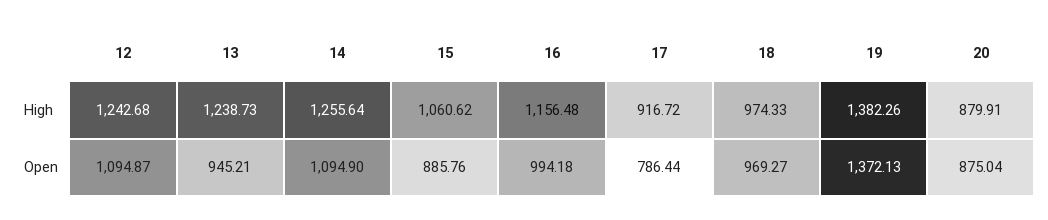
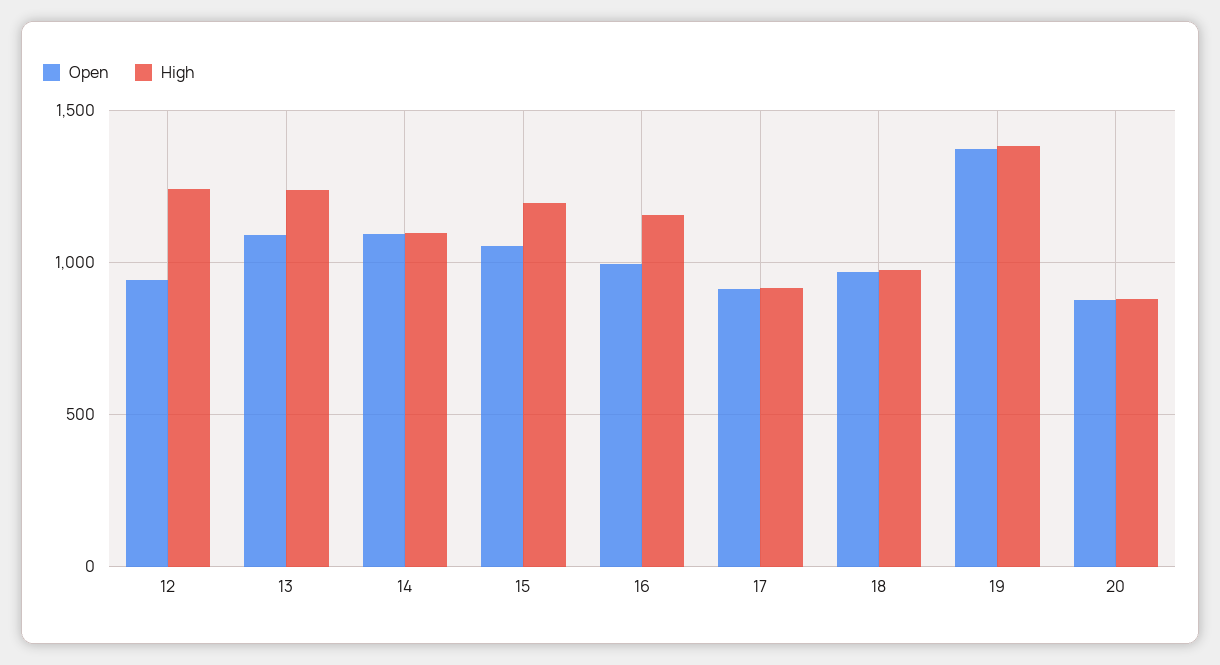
  {
    "High": {
      "12": 1242.68,
      "13": 1238.73,
-     "14": 1255.64,
+     "14": 1100,
-     "15": 1060.62,
+     "15": 1200,
      "16": 1156.48,
      "17": 916.72,
      "18": 974.33,
      "19": 1382.26,
      "20": 879.91
    },
    "Open": {
-     "12": 1094.87,
+     "12": 950,
-     "13": 945.21,
+     "13": 1100,
      "14": 1094.9,
-     "15": 885.76,
+     "15": 1050,
      "16": 994.18,
-     "17": 786.44,
+     "17": 900,
      "18": 969.27,
      "19": 1372.13,
      "20": 875.04
    }
  }

